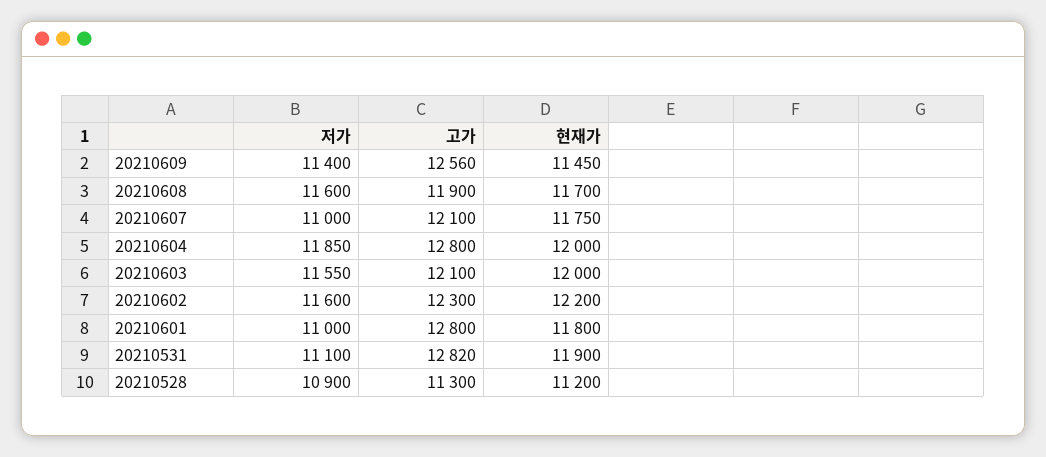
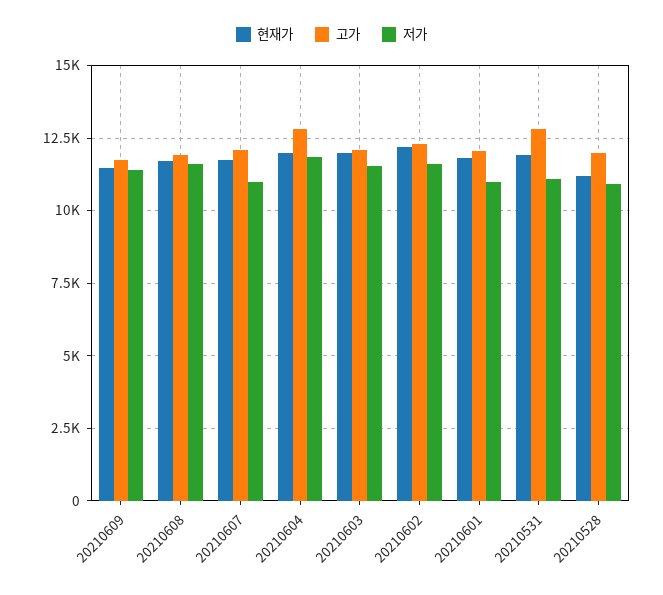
  {
    "저가": {
      "20210609": 11400,
      "20210608": 11600,
      "20210607": 11000,
      "20210604": 11850,
      "20210603": 11550,
      "20210602": 11600,
      "20210601": 11000,
      "20210531": 11100,
      "20210528": 10900
    },
    "고가": {
-     "20210609": 12560,
+     "20210609": 11750,
      "20210608": 11900,
      "20210607": 12100,
      "20210604": 12800,
      "20210603": 12100,
      "20210602": 12300,
-     "20210601": 12800,
+     "20210601": 12000,
      "20210531": 12820,
-     "20210528": 11300
+     "20210528": 12000
    },
    "현재가": {
      "20210609": 11450,
      "20210608": 11700,
      "20210607": 11750,
      "20210604": 12000,
      "20210603": 12000,
      "20210602": 12200,
      "20210601": 11800,
      "20210531": 11900,
      "20210528": 11200
    }
  }

